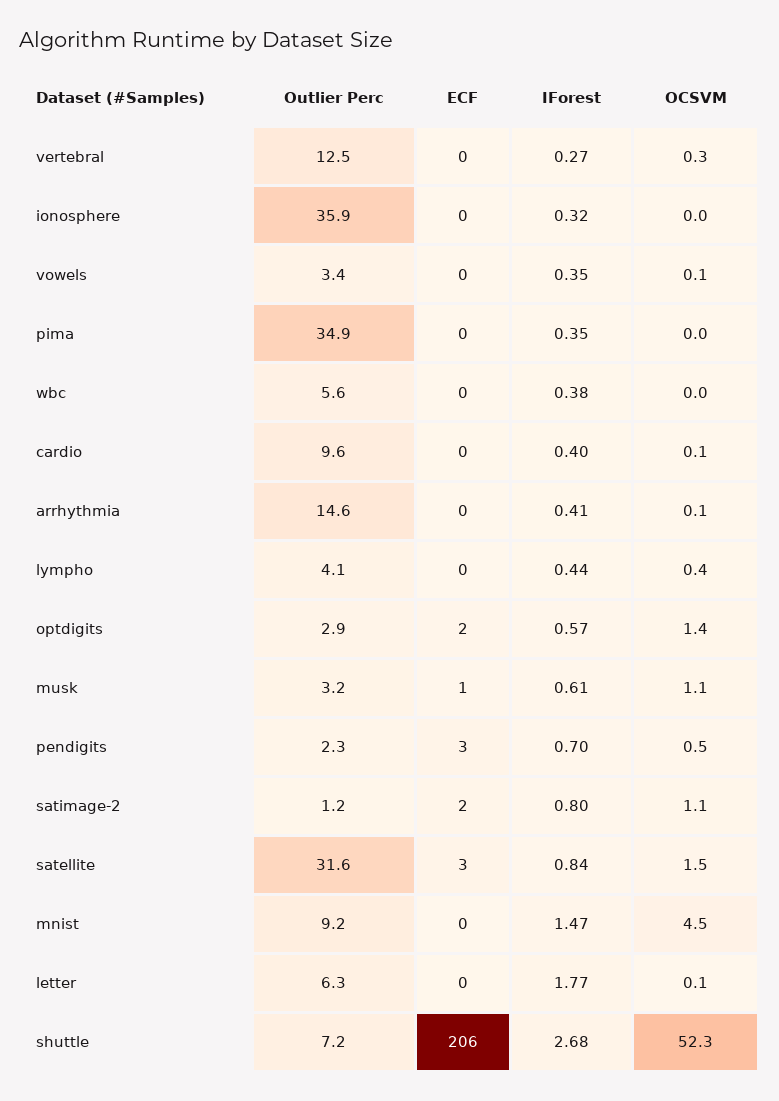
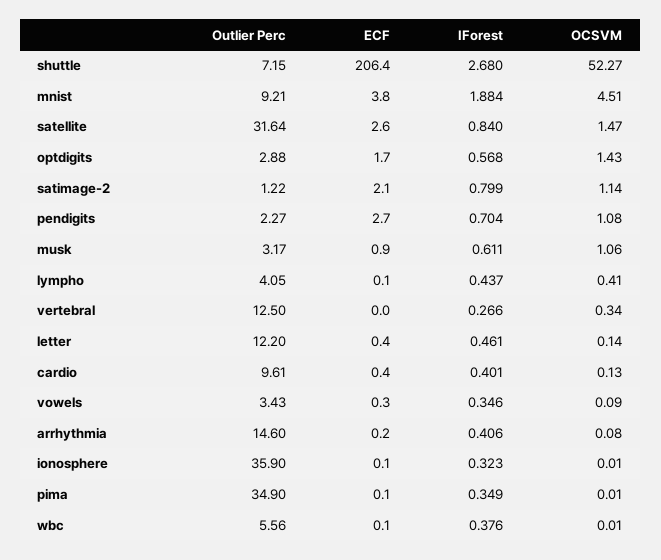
  {
    "Outlier Perc": {
      "vertebral": 12.5,
      "ionosphere": 35.9,
      "vowels": 3.43,
      "pima": 34.9,
      "wbc": 5.56,
      "cardio": 9.61,
      "arrhythmia": 14.6,
      "lympho": 4.05,
      "optdigits": 2.88,
      "musk": 3.17,
      "pendigits": 2.27,
      "satimage-2": 1.22,
      "satellite": 31.64,
      "mnist": 9.21,
-     "letter": 6.3,
+     "letter": 12.2,
      "shuttle": 7.15
    },
    "ECF": {
      "vertebral": 0,
      "ionosphere": 0.1,
      "vowels": 0.3,
      "pima": 0.1,
      "wbc": 0.1,
      "cardio": 0.4,
      "arrhythmia": 0.2,
      "lympho": 0.1,
      "optdigits": 1.7,
      "musk": 0.9,
      "pendigits": 2.7,
      "satimage-2": 2.1,
      "satellite": 2.6,
-     "mnist": 0,
+     "mnist": 3.8,
      "letter": 0.4,
      "shuttle": 206.4
    },
    "IForest": {
      "vertebral": 0.266,
      "ionosphere": 0.323,
      "vowels": 0.346,
      "pima": 0.349,
      "wbc": 0.376,
      "cardio": 0.401,
      "arrhythmia": 0.406,
      "lympho": 0.437,
      "optdigits": 0.568,
      "musk": 0.611,
      "pendigits": 0.704,
      "satimage-2": 0.799,
      "satellite": 0.84,
-     "mnist": 1.47,
+     "mnist": 1.884,
-     "letter": 1.77,
+     "letter": 0.461,
      "shuttle": 2.68
    },
    "OCSVM": {
      "vertebral": 0.34,
      "ionosphere": 0.01,
      "vowels": 0.09,
      "pima": 0.01,
      "wbc": 0.01,
      "cardio": 0.13,
      "arrhythmia": 0.08,
      "lympho": 0.41,
      "optdigits": 1.43,
      "musk": 1.06,
-     "pendigits": 0.5,
+     "pendigits": 1.08,
      "satimage-2": 1.14,
      "satellite": 1.47,
      "mnist": 4.51,
      "letter": 0.14,
      "shuttle": 52.27
    }
  }

